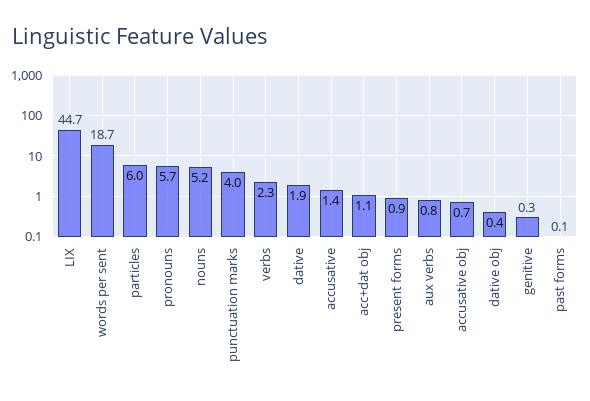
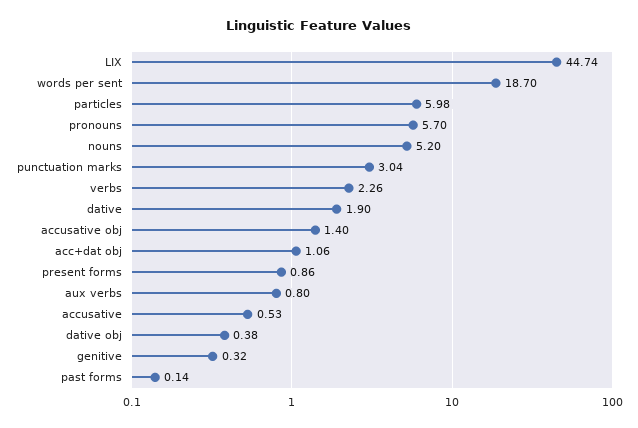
  {
    "LIX": 44.74,
    "words per sent": 18.7,
    "particles": 5.98,
    "pronouns": 5.7,
    "nouns": 5.2,
-   "punctuation marks": 4,
+   "punctuation marks": 3.04,
    "verbs": 2.26,
    "dative": 1.9,
-   "accusative": 1.4,
+   "accusative": 0.53,
    "acc+dat obj": 1.06,
    "present forms": 0.86,
    "aux verbs": 0.8,
-   "accusative obj": 0.7,
+   "accusative obj": 1.4,
    "dative obj": 0.38,
    "genitive": 0.32,
    "past forms": 0.14
  }

